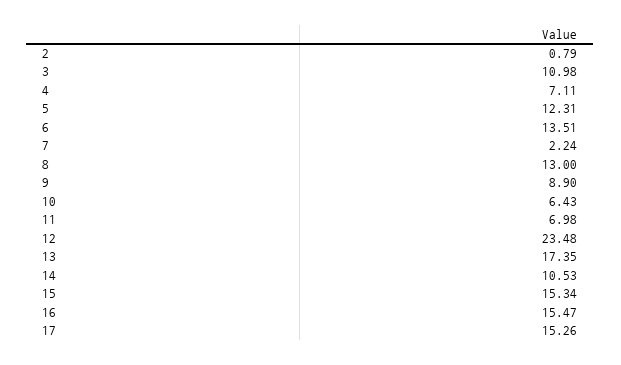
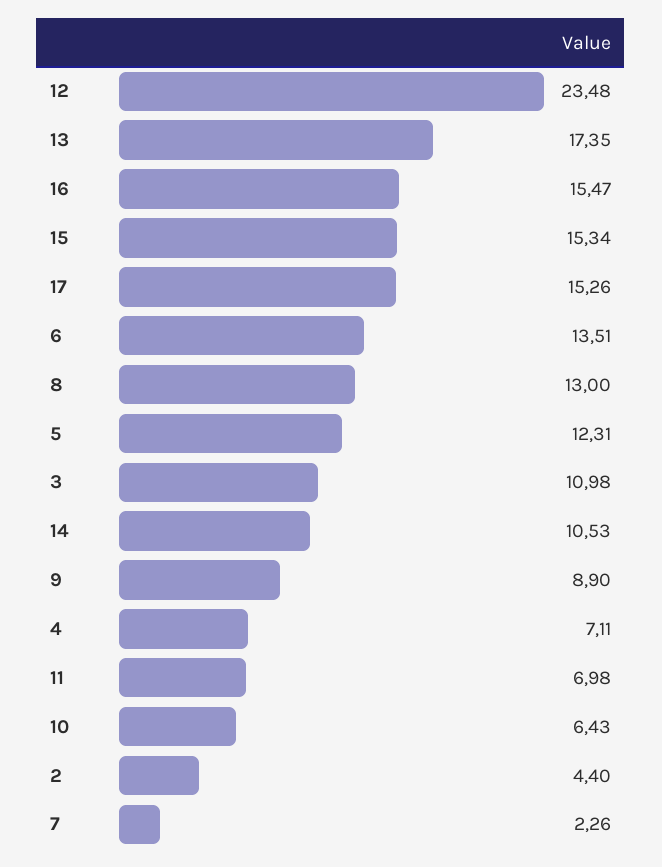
  {
-   "2": 0.79,
+   "2": 4.4,
    "3": 10.98,
    "4": 7.11,
    "5": 12.31,
    "6": 13.51,
-   "7": 2.24,
+   "7": 2.26,
    "8": 13,
    "9": 8.9,
    "10": 6.43,
    "11": 6.98,
    "12": 23.48,
    "13": 17.35,
    "14": 10.53,
    "15": 15.34,
    "16": 15.47,
    "17": 15.26
  }

